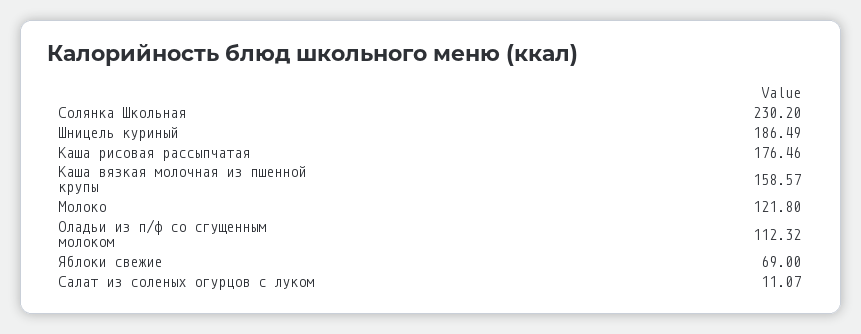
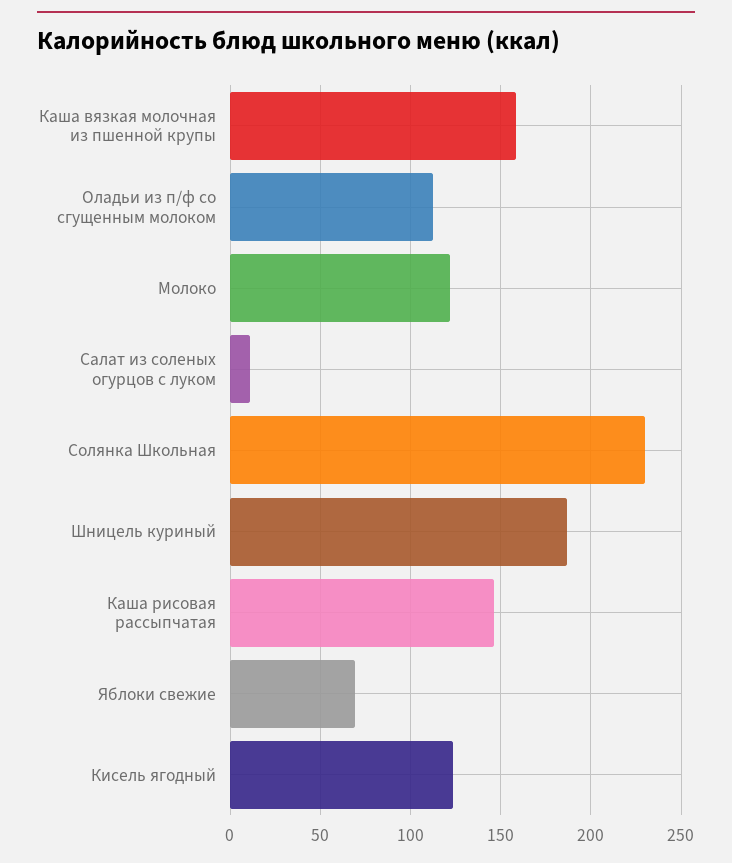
  {
    "Солянка Школьная": 230.2,
    "Шницель куриный": 186.49,
-   "Каша рисовая рассыпчатая": 176.46,
+   "Каша рисовая рассыпчатая": 145,
    "Каша вязкая молочная из пшенной крупы": 158.57,
    "Молоко": 121.8,
    "Оладьи из п/ф со сгущенным молоком": 112.32,
    "Яблоки свежие": 69,
-   "Салат из соленых огурцов с луком": 11.07
+   "Салат из соленых огурцов с луком": 11.07,
+   "Кисель ягодный": 125
  }

